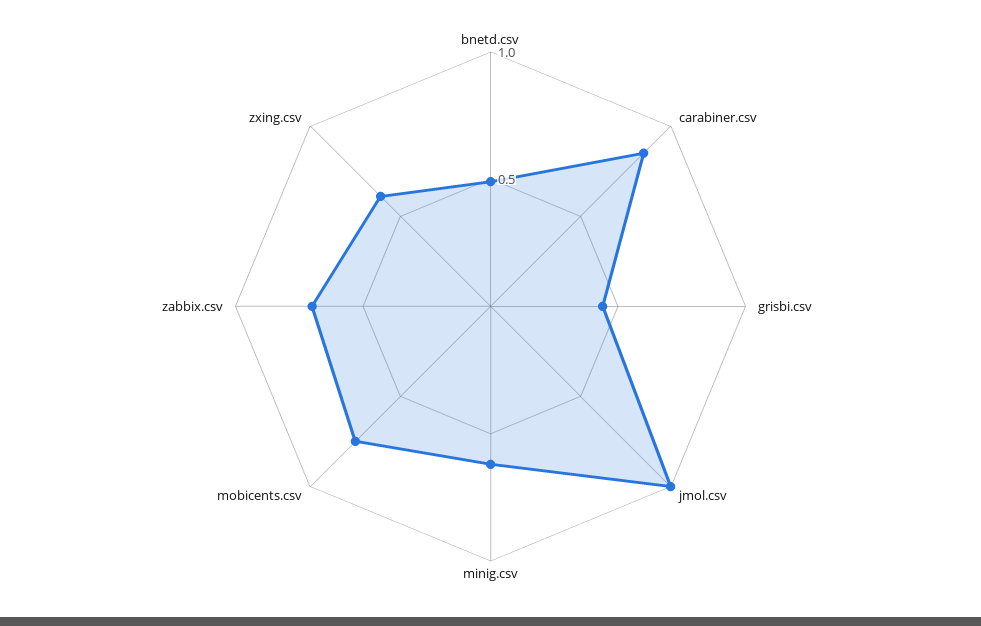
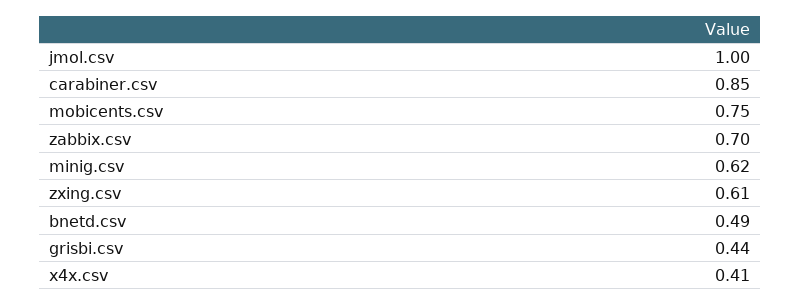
  {
    "bnetd.csv": 0.49,
    "carabiner.csv": 0.85,
    "grisbi.csv": 0.44,
    "jmol.csv": 1,
    "minig.csv": 0.62,
    "mobicents.csv": 0.75,
    "zabbix.csv": 0.7,
-   "zxing.csv": 0.61
+   "zxing.csv": 0.61,
+   "x4x.csv": 0.41
  }

